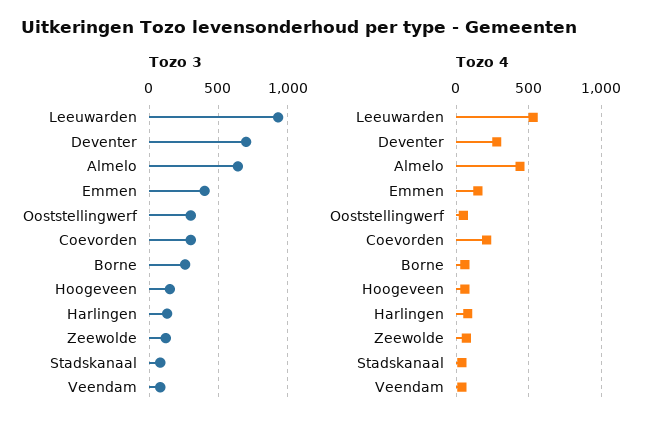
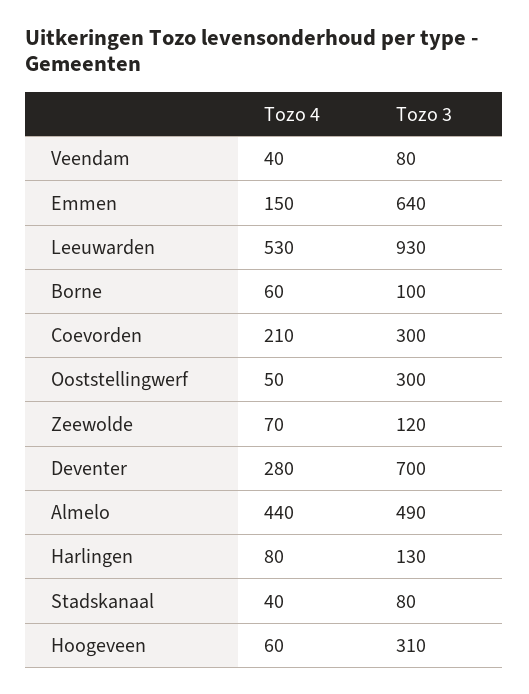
  {
    "Tozo 3": {
      "Leeuwarden": 930,
      "Deventer": 700,
-     "Almelo": 650,
+     "Almelo": 490,
-     "Emmen": 400,
+     "Emmen": 640,
      "Ooststellingwerf": 300,
      "Coevorden": 300,
-     "Borne": 250,
+     "Borne": 100,
-     "Hoogeveen": 150,
+     "Hoogeveen": 310,
      "Harlingen": 130,
      "Zeewolde": 120,
      "Stadskanaal": 80,
      "Veendam": 80
    },
    "Tozo 4": {
      "Leeuwarden": 530,
      "Deventer": 280,
      "Almelo": 440,
      "Emmen": 150,
      "Ooststellingwerf": 50,
      "Coevorden": 210,
      "Borne": 60,
      "Hoogeveen": 60,
      "Harlingen": 80,
      "Zeewolde": 70,
      "Stadskanaal": 40,
      "Veendam": 40
    }
  }

